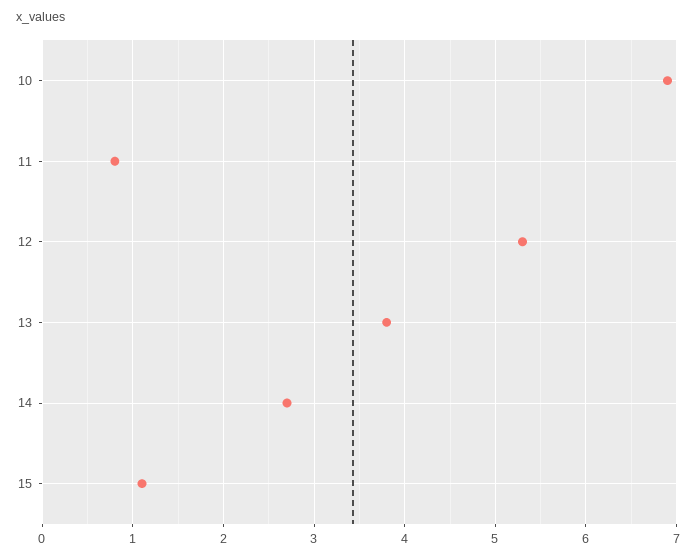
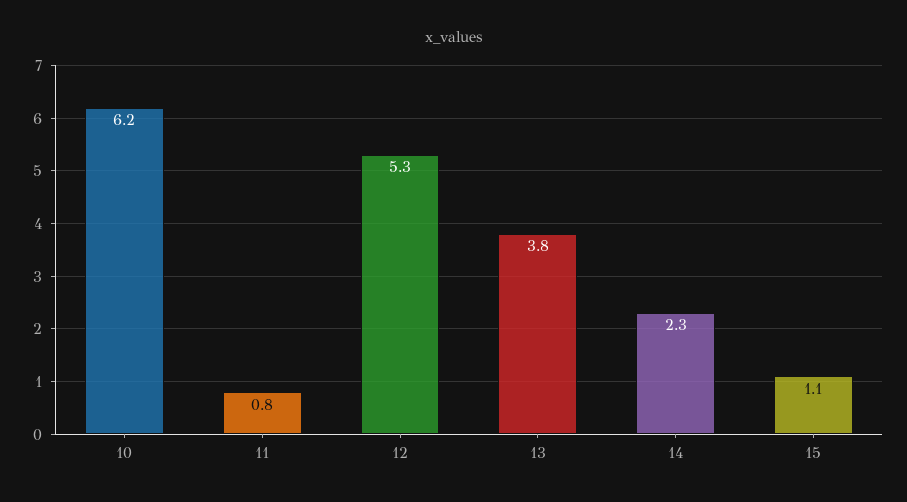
  {
-   "10": 6.9,
+   "10": 6.2,
    "11": 0.8,
    "12": 5.3,
    "13": 3.8,
-   "14": 2.7,
+   "14": 2.3,
    "15": 1.1
  }

